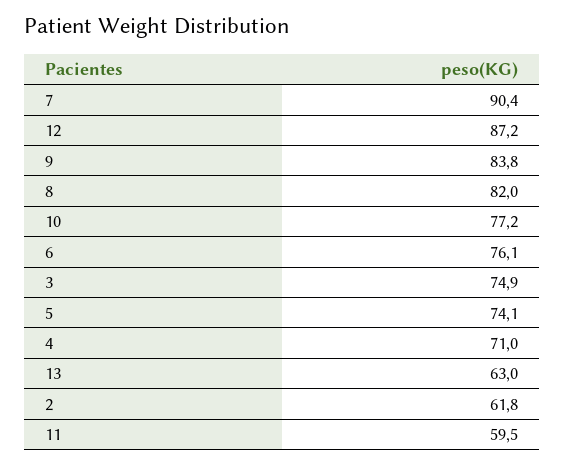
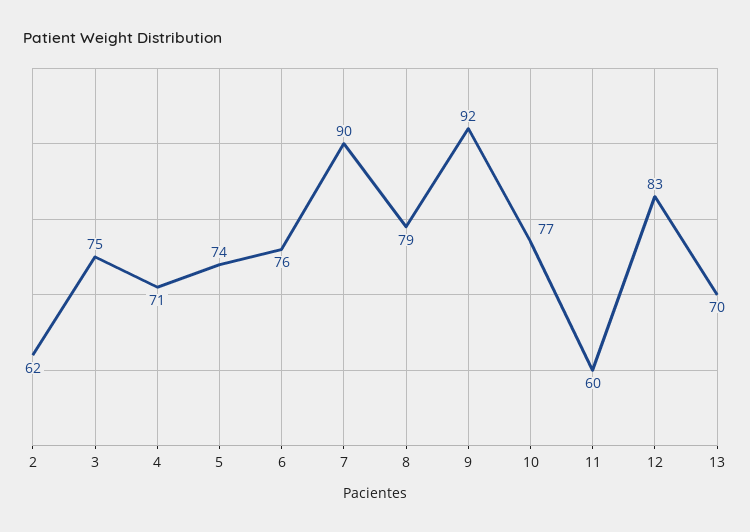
  {
    "7": 90.4,
-   "12": 87.2,
+   "12": 83,
-   "9": 83.8,
+   "9": 92,
-   "8": 82,
+   "8": 79,
    "10": 77.2,
    "6": 76.1,
    "3": 74.9,
    "5": 74.1,
    "4": 71,
-   "13": 63,
+   "13": 70,
    "2": 61.8,
    "11": 59.5
  }

